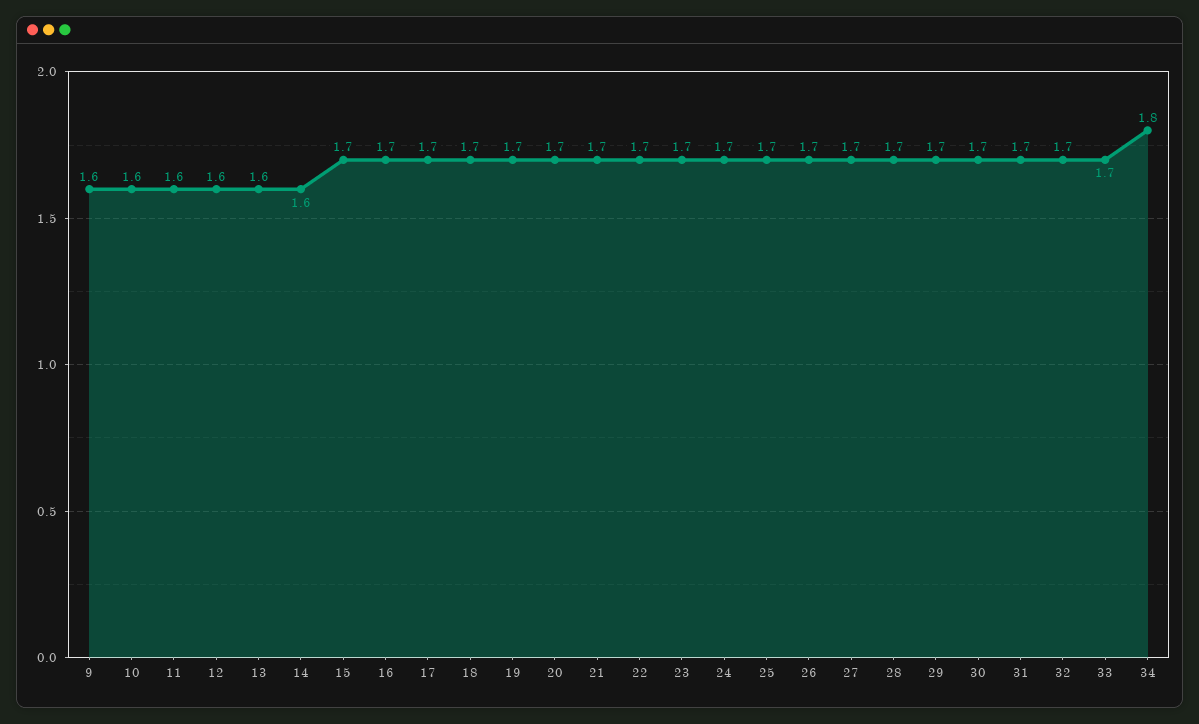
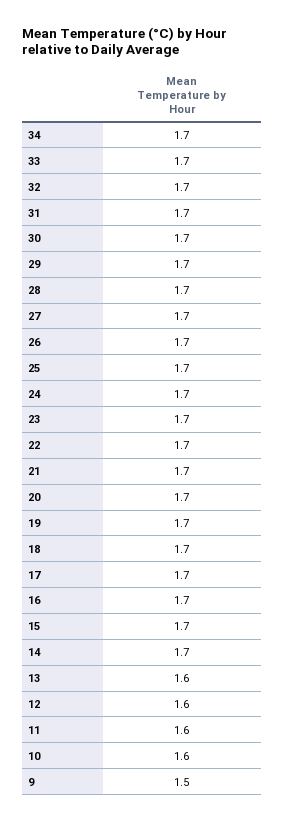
  {
-   "9": 1.6,
+   "9": 1.5,
    "10": 1.6,
    "11": 1.6,
    "12": 1.6,
    "13": 1.6,
-   "14": 1.6,
+   "14": 1.7,
    "15": 1.7,
    "16": 1.7,
    "17": 1.7,
    "18": 1.7,
    "19": 1.7,
    "20": 1.7,
    "21": 1.7,
    "22": 1.7,
    "23": 1.7,
    "24": 1.7,
    "25": 1.7,
    "26": 1.7,
    "27": 1.7,
    "28": 1.7,
    "29": 1.7,
    "30": 1.7,
    "31": 1.7,
    "32": 1.7,
    "33": 1.7,
-   "34": 1.8
+   "34": 1.7
  }

